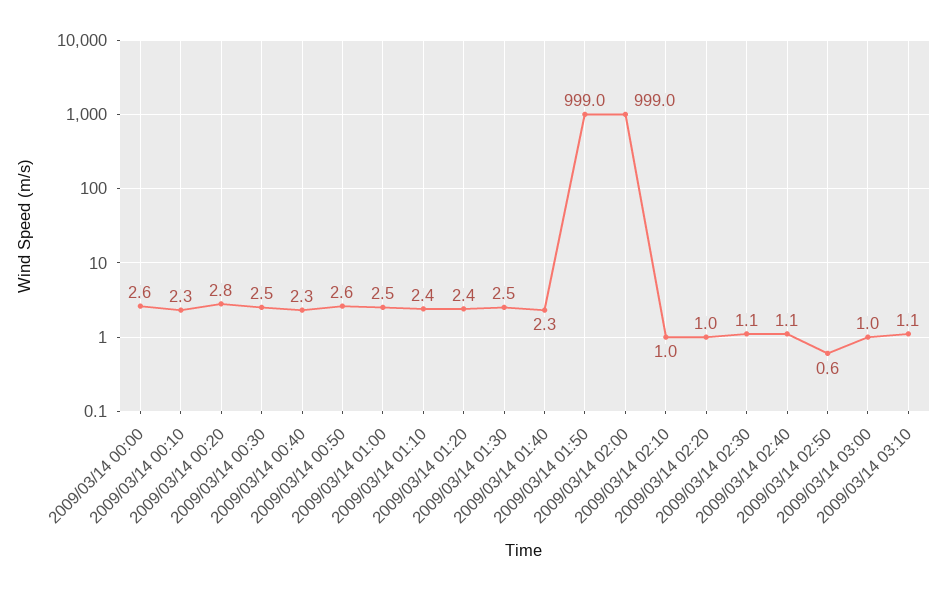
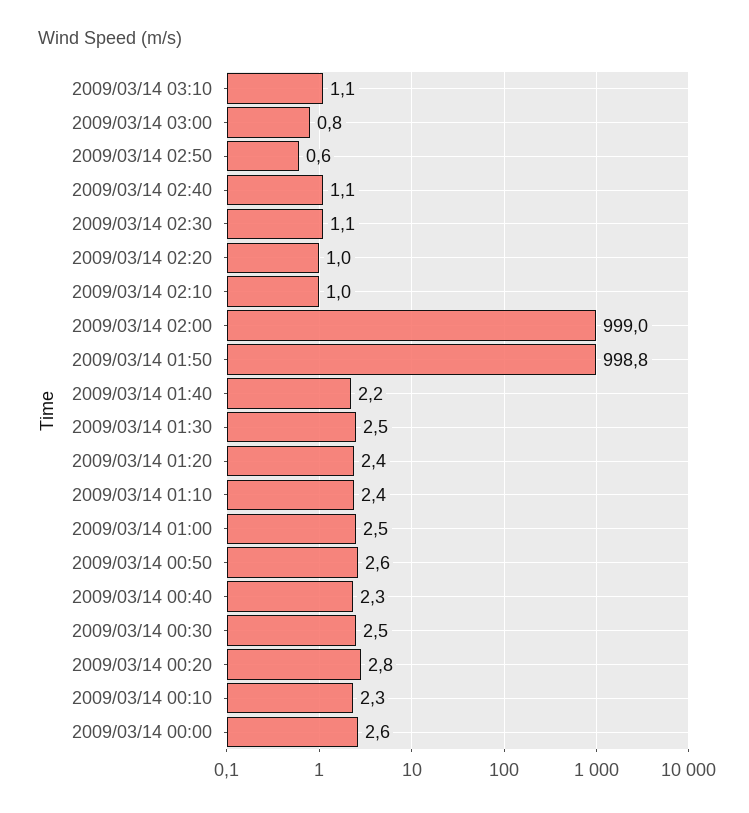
  {
    "2009/03/14 00:00": 2.6,
    "2009/03/14 00:10": 2.3,
    "2009/03/14 00:20": 2.8,
    "2009/03/14 00:30": 2.5,
    "2009/03/14 00:40": 2.3,
    "2009/03/14 00:50": 2.6,
    "2009/03/14 01:00": 2.5,
    "2009/03/14 01:10": 2.4,
    "2009/03/14 01:20": 2.4,
    "2009/03/14 01:30": 2.5,
-   "2009/03/14 01:40": 2.3,
+   "2009/03/14 01:40": 2.2,
-   "2009/03/14 01:50": 999,
+   "2009/03/14 01:50": 998.8,
    "2009/03/14 02:00": 999,
    "2009/03/14 02:10": 1,
    "2009/03/14 02:20": 1,
    "2009/03/14 02:30": 1.1,
    "2009/03/14 02:40": 1.1,
    "2009/03/14 02:50": 0.6,
-   "2009/03/14 03:00": 1,
+   "2009/03/14 03:00": 0.8,
    "2009/03/14 03:10": 1.1
  }

